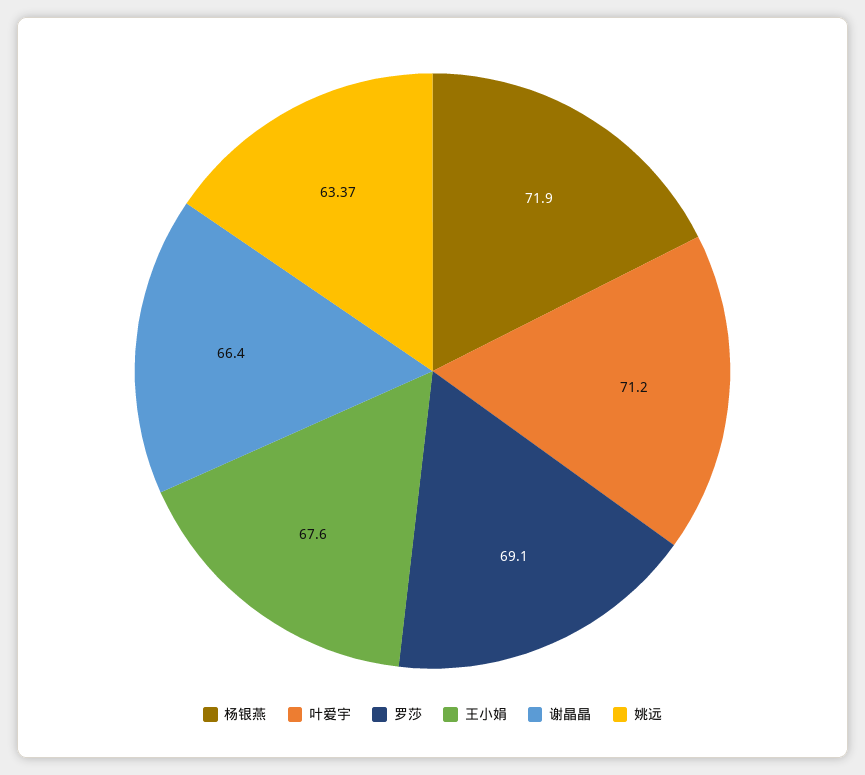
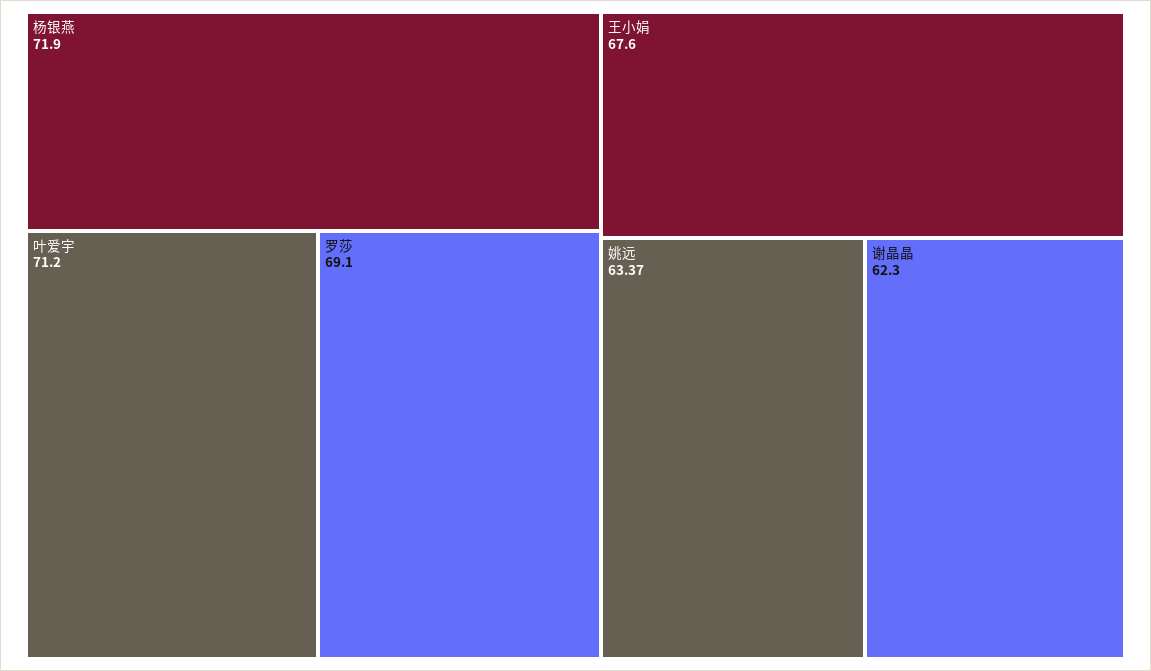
  {
    "杨银燕": 71.9,
    "叶爱宇": 71.2,
    "罗莎": 69.1,
    "王小娟": 67.6,
-   "谢晶晶": 66.4,
+   "谢晶晶": 62.3,
    "姚远": 63.37
  }

